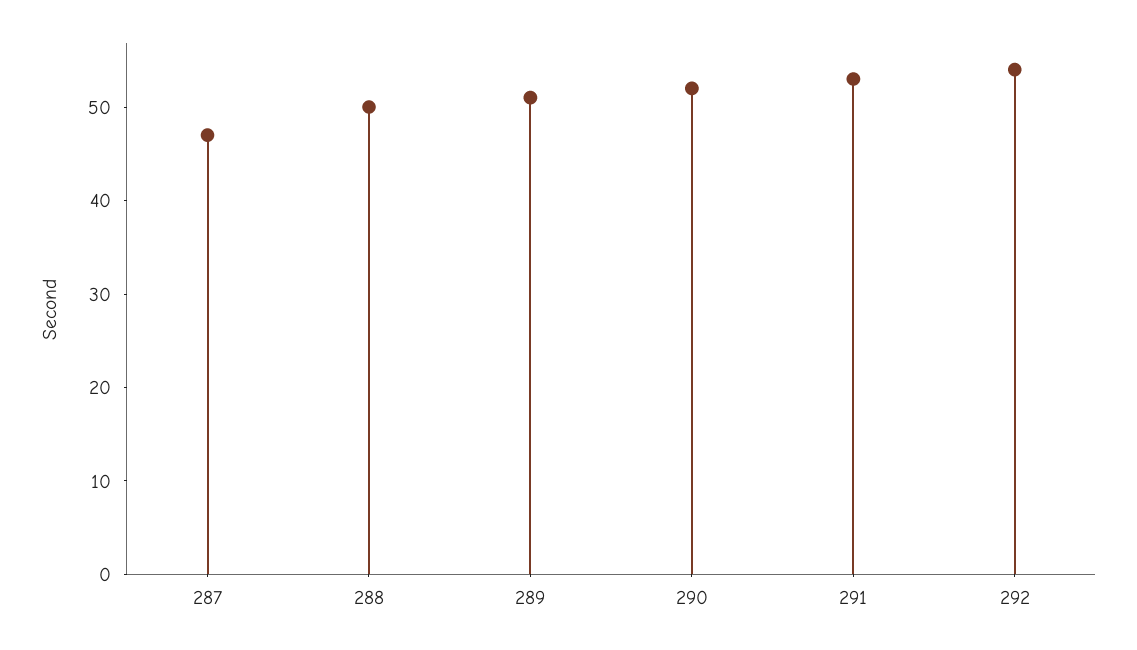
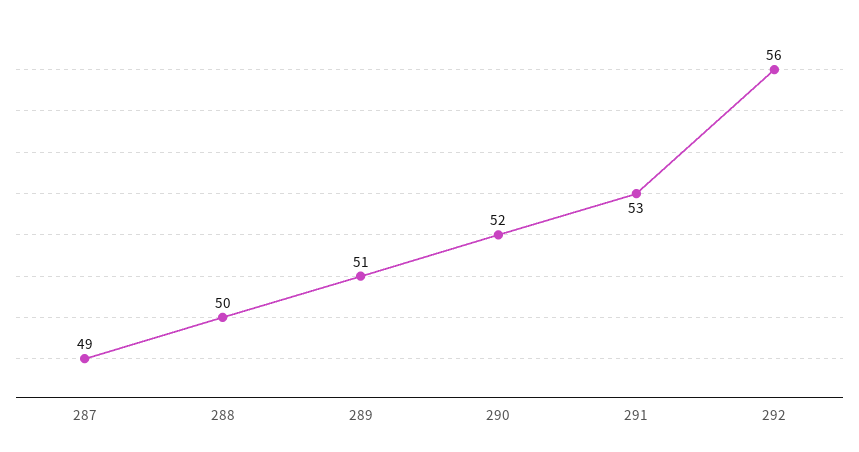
  {
-   "287": 47,
+   "287": 49,
    "288": 50,
    "289": 51,
    "290": 52,
    "291": 53,
-   "292": 54
+   "292": 56
  }

